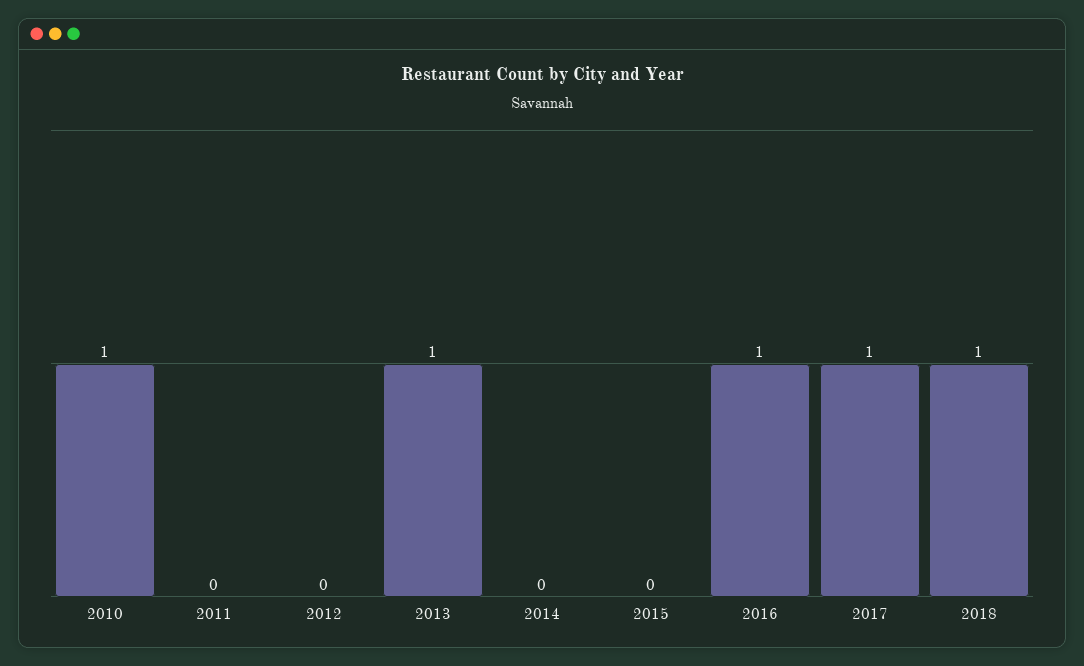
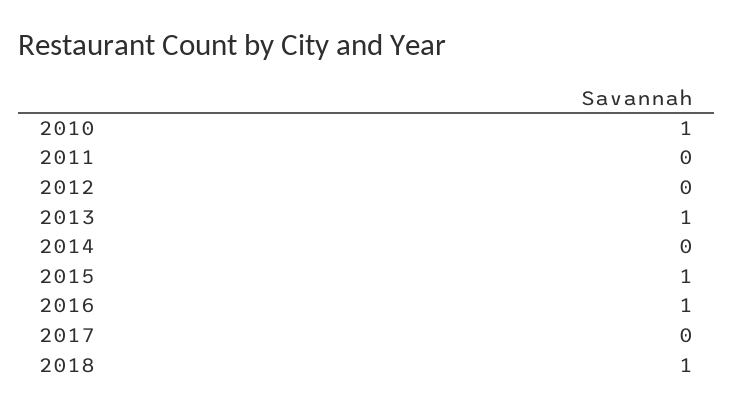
  {
    "2010": 1,
    "2011": 0,
    "2012": 0,
    "2013": 1,
    "2014": 0,
-   "2015": 0,
+   "2015": 1,
    "2016": 1,
-   "2017": 1,
+   "2017": 0,
    "2018": 1
  }

